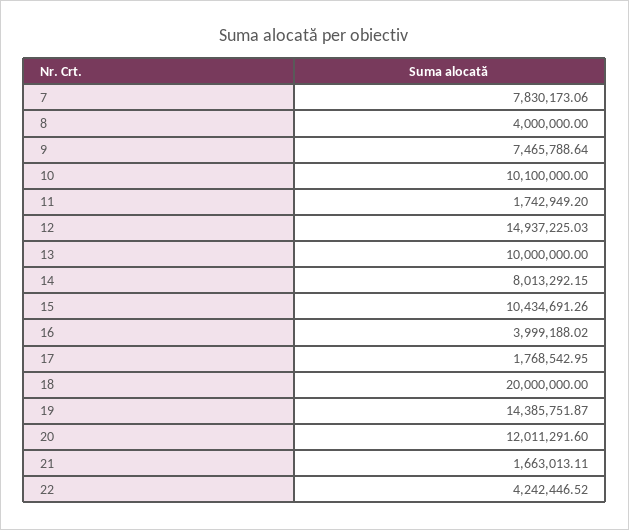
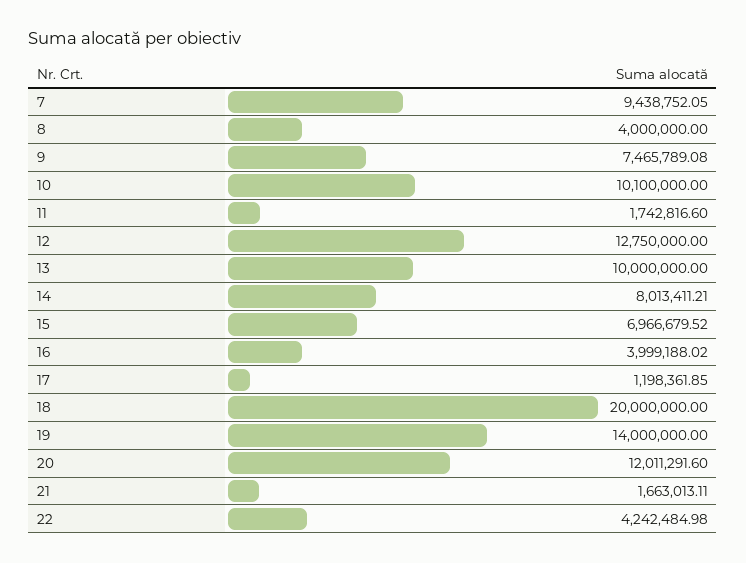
  {
-   "7": 7830173.06,
+   "7": 9438752.05,
    "8": 4000000,
-   "9": 7465788.64,
+   "9": 7465789.08,
    "10": 10100000,
-   "11": 1742949.2,
+   "11": 1742816.6,
-   "12": 14937225.03,
+   "12": 12750000,
    "13": 10000000,
-   "14": 8013292.15,
+   "14": 8013411.21,
-   "15": 10434691.26,
+   "15": 6966679.52,
    "16": 3999188.02,
-   "17": 1768542.95,
+   "17": 1198361.85,
    "18": 20000000,
-   "19": 14385751.87,
+   "19": 14000000,
    "20": 12011291.6,
    "21": 1663013.11,
-   "22": 4242446.52
+   "22": 4242484.98
  }

